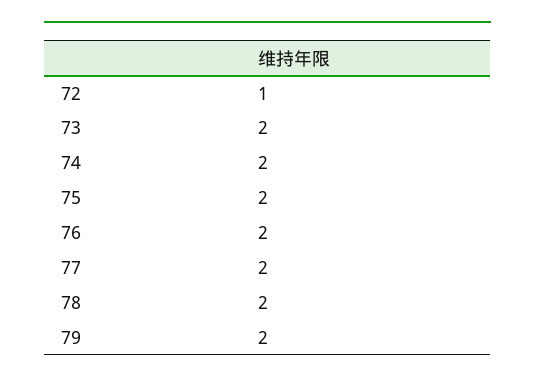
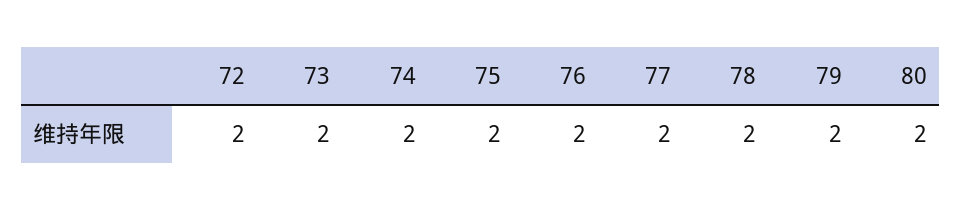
  {
-   "72": 1,
+   "72": 2,
    "73": 2,
    "74": 2,
    "75": 2,
    "76": 2,
    "77": 2,
    "78": 2,
-   "79": 2
+   "79": 2,
+   "80": 2
  }

